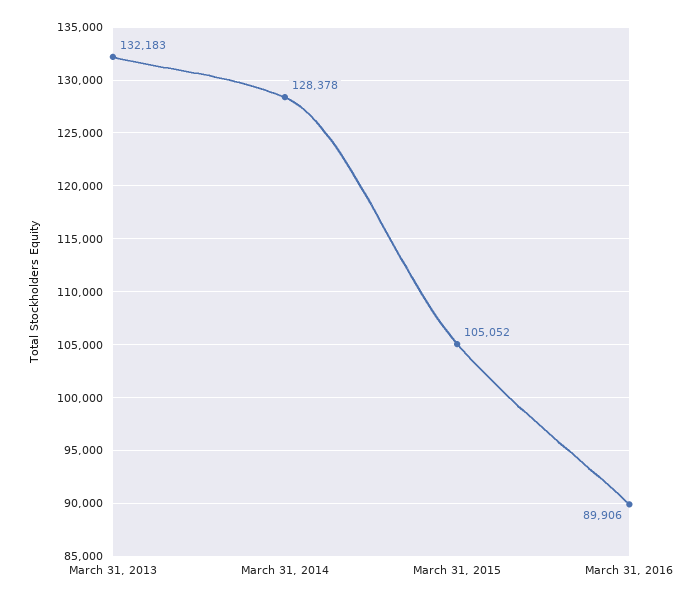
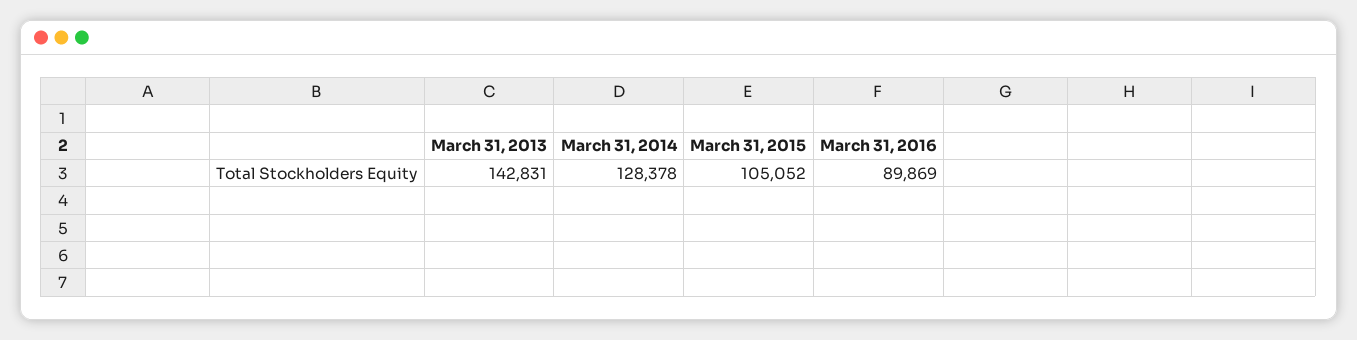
  {
-   "March 31, 2013": 132183,
+   "March 31, 2013": 142831,
    "March 31, 2014": 128378,
    "March 31, 2015": 105052,
-   "March 31, 2016": 89906
+   "March 31, 2016": 89869
  }

